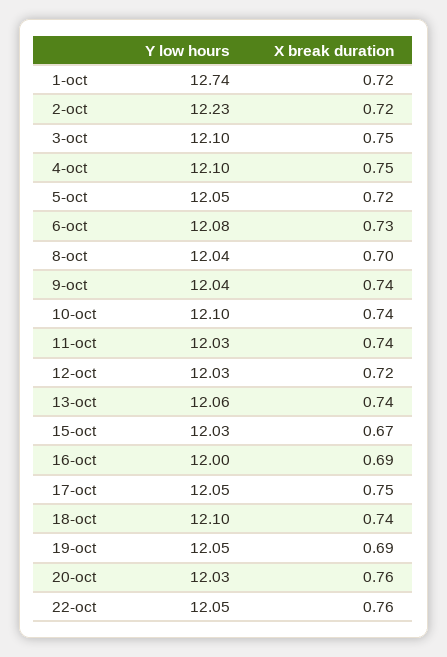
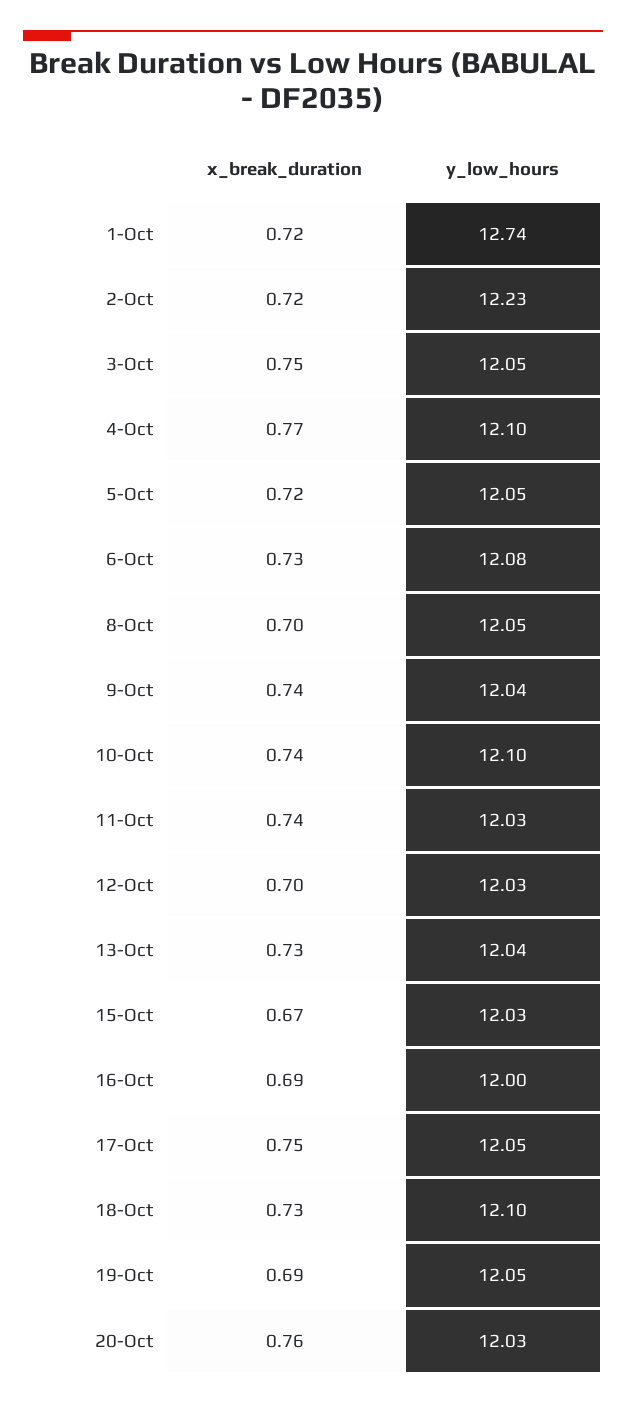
  {
    "Y low hours": {
      "1-oct": 12.74,
      "2-oct": 12.23,
-     "3-oct": 12.1,
+     "3-oct": 12.05,
      "4-oct": 12.1,
      "5-oct": 12.05,
      "6-oct": 12.08,
-     "8-oct": 12.04,
+     "8-oct": 12.05,
      "9-oct": 12.04,
      "10-oct": 12.1,
      "11-oct": 12.03,
      "12-oct": 12.03,
-     "13-oct": 12.06,
+     "13-oct": 12.04,
      "15-oct": 12.03,
      "16-oct": 12,
      "17-oct": 12.05,
      "18-oct": 12.1,
      "19-oct": 12.05,
-     "20-oct": 12.03,
+     "20-oct": 12.03
-     "22-oct": 12.05
    },
    "X break duration": {
      "1-oct": 0.72,
      "2-oct": 0.72,
      "3-oct": 0.75,
-     "4-oct": 0.75,
+     "4-oct": 0.77,
      "5-oct": 0.72,
      "6-oct": 0.73,
      "8-oct": 0.7,
      "9-oct": 0.74,
      "10-oct": 0.74,
      "11-oct": 0.74,
-     "12-oct": 0.72,
+     "12-oct": 0.7,
-     "13-oct": 0.74,
+     "13-oct": 0.73,
      "15-oct": 0.67,
      "16-oct": 0.69,
      "17-oct": 0.75,
-     "18-oct": 0.74,
+     "18-oct": 0.73,
      "19-oct": 0.69,
-     "20-oct": 0.76,
+     "20-oct": 0.76
-     "22-oct": 0.76
    }
  }

